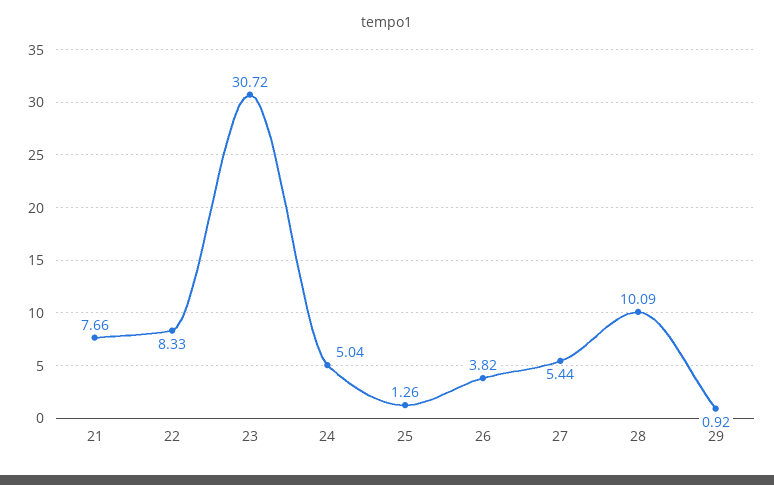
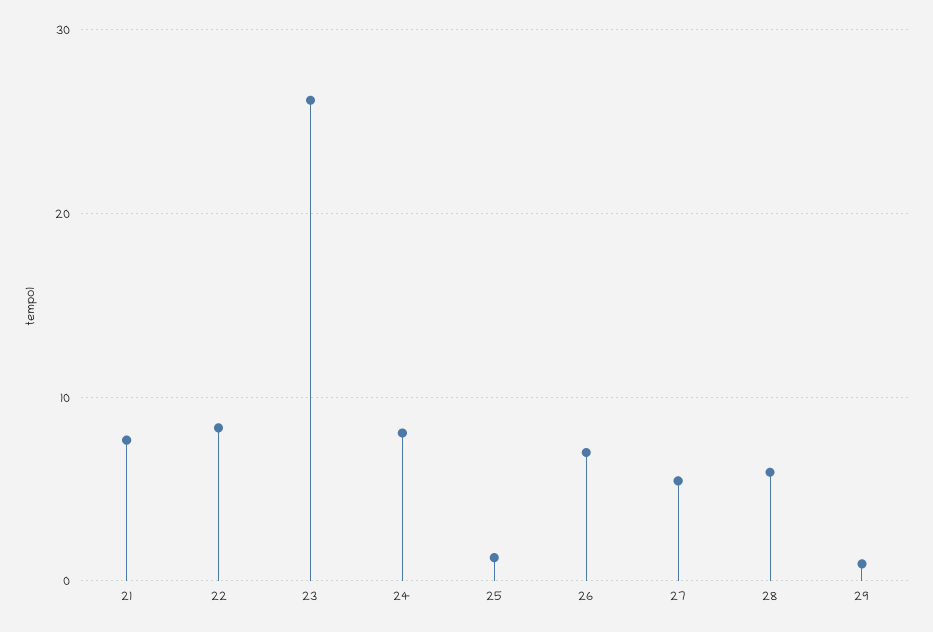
  {
    "21": 7.66,
    "22": 8.33,
-   "23": 30.72,
+   "23": 26,
-   "24": 5.04,
+   "24": 8,
    "25": 1.26,
-   "26": 3.82,
+   "26": 7,
    "27": 5.44,
-   "28": 10.09,
+   "28": 6,
    "29": 0.92
  }

